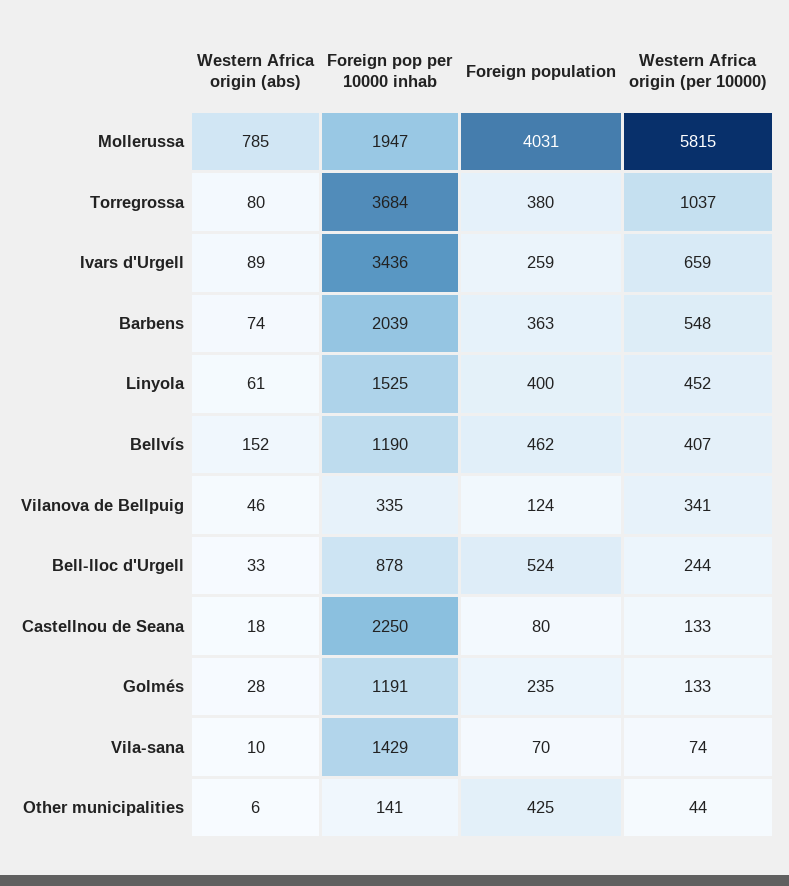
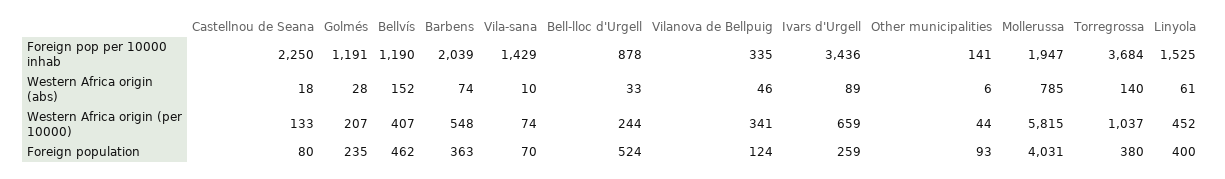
  {
    "Western Africa origin (abs)": {
      "Mollerussa": 785,
-     "Torregrossa": 80,
+     "Torregrossa": 140,
      "Ivars d'Urgell": 89,
      "Barbens": 74,
      "Linyola": 61,
      "Bellvís": 152,
      "Vilanova de Bellpuig": 46,
      "Bell-lloc d'Urgell": 33,
      "Castellnou de Seana": 18,
      "Golmés": 28,
      "Vila-sana": 10,
      "Other municipalities": 6
    },
    "Foreign pop per 10000 inhab": {
      "Mollerussa": 1947,
      "Torregrossa": 3684,
      "Ivars d'Urgell": 3436,
      "Barbens": 2039,
      "Linyola": 1525,
      "Bellvís": 1190,
      "Vilanova de Bellpuig": 335,
      "Bell-lloc d'Urgell": 878,
      "Castellnou de Seana": 2250,
      "Golmés": 1191,
      "Vila-sana": 1429,
      "Other municipalities": 141
    },
    "Foreign population": {
      "Mollerussa": 4031,
      "Torregrossa": 380,
      "Ivars d'Urgell": 259,
      "Barbens": 363,
      "Linyola": 400,
      "Bellvís": 462,
      "Vilanova de Bellpuig": 124,
      "Bell-lloc d'Urgell": 524,
      "Castellnou de Seana": 80,
      "Golmés": 235,
      "Vila-sana": 70,
-     "Other municipalities": 425
+     "Other municipalities": 93
    },
    "Western Africa origin (per 10000)": {
      "Mollerussa": 5815,
      "Torregrossa": 1037,
      "Ivars d'Urgell": 659,
      "Barbens": 548,
      "Linyola": 452,
      "Bellvís": 407,
      "Vilanova de Bellpuig": 341,
      "Bell-lloc d'Urgell": 244,
      "Castellnou de Seana": 133,
-     "Golmés": 133,
+     "Golmés": 207,
      "Vila-sana": 74,
      "Other municipalities": 44
    }
  }

